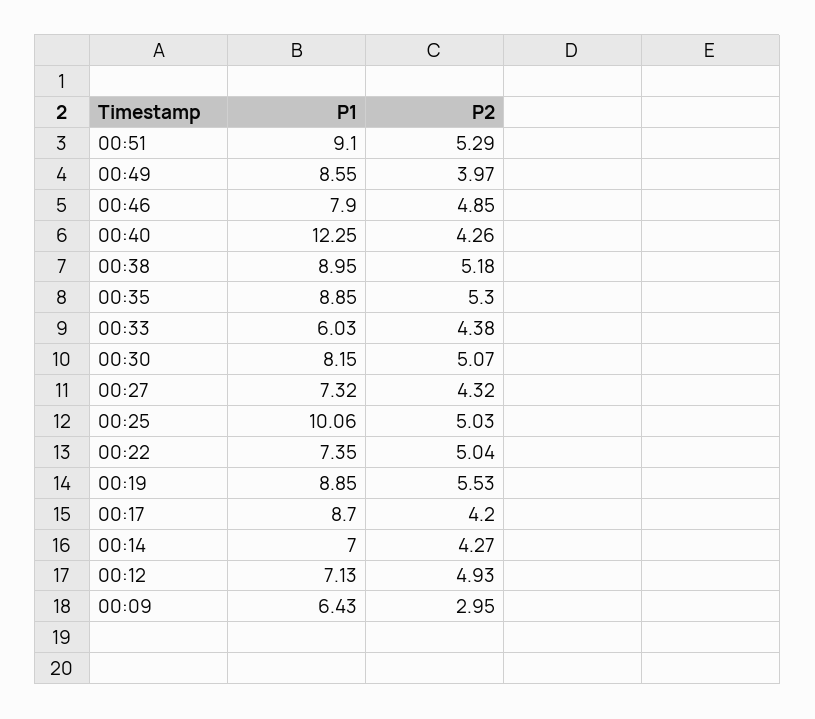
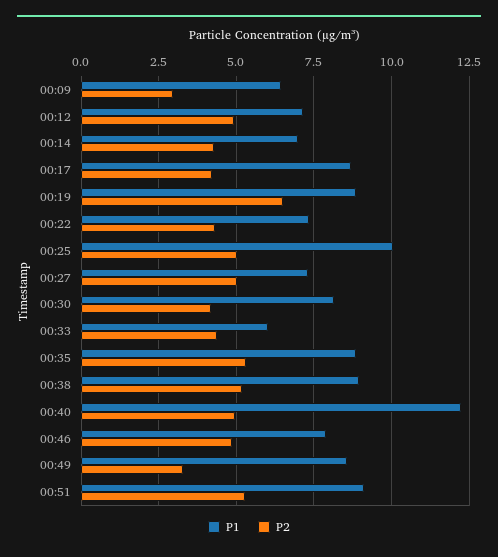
  {
    "P1": {
      "00:51": 9.1,
      "00:49": 8.55,
      "00:46": 7.9,
      "00:40": 12.25,
      "00:38": 8.95,
      "00:35": 8.85,
      "00:33": 6.03,
      "00:30": 8.15,
      "00:27": 7.32,
      "00:25": 10.06,
      "00:22": 7.35,
      "00:19": 8.85,
      "00:17": 8.7,
      "00:14": 7,
      "00:12": 7.13,
      "00:09": 6.43
    },
    "P2": {
      "00:51": 5.29,
-     "00:49": 3.97,
+     "00:49": 3.25,
      "00:46": 4.85,
-     "00:40": 4.26,
+     "00:40": 5,
      "00:38": 5.18,
      "00:35": 5.3,
      "00:33": 4.38,
-     "00:30": 5.07,
+     "00:30": 4.25,
-     "00:27": 4.32,
+     "00:27": 5,
      "00:25": 5.03,
-     "00:22": 5.04,
+     "00:22": 4.25,
-     "00:19": 5.53,
+     "00:19": 6.5,
      "00:17": 4.2,
      "00:14": 4.27,
      "00:12": 4.93,
      "00:09": 2.95
    }
  }

